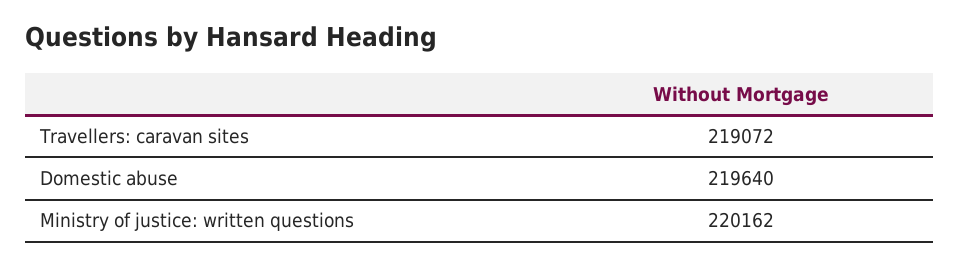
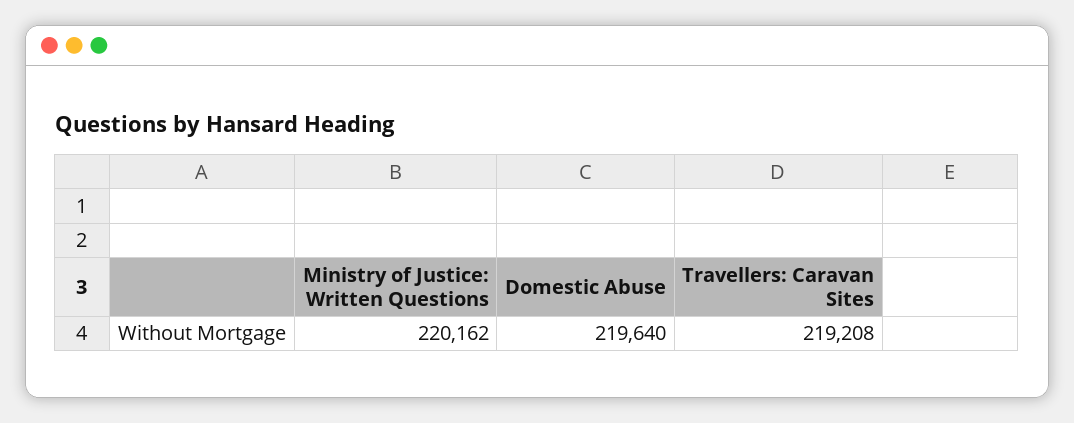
  {
-   "Travellers: caravan sites": 219072,
+   "Travellers: caravan sites": 219208,
    "Domestic abuse": 219640,
    "Ministry of justice: written questions": 220162
  }

